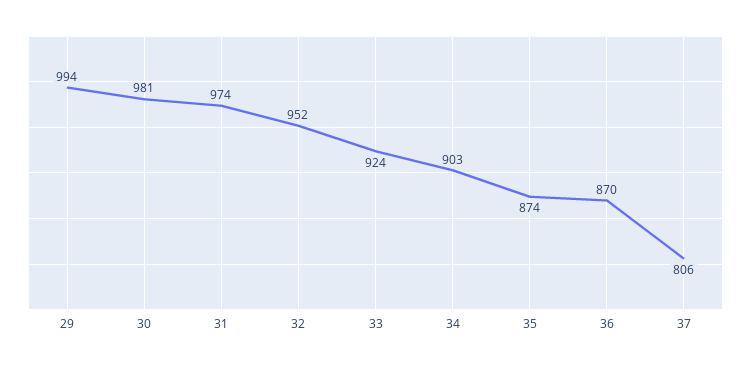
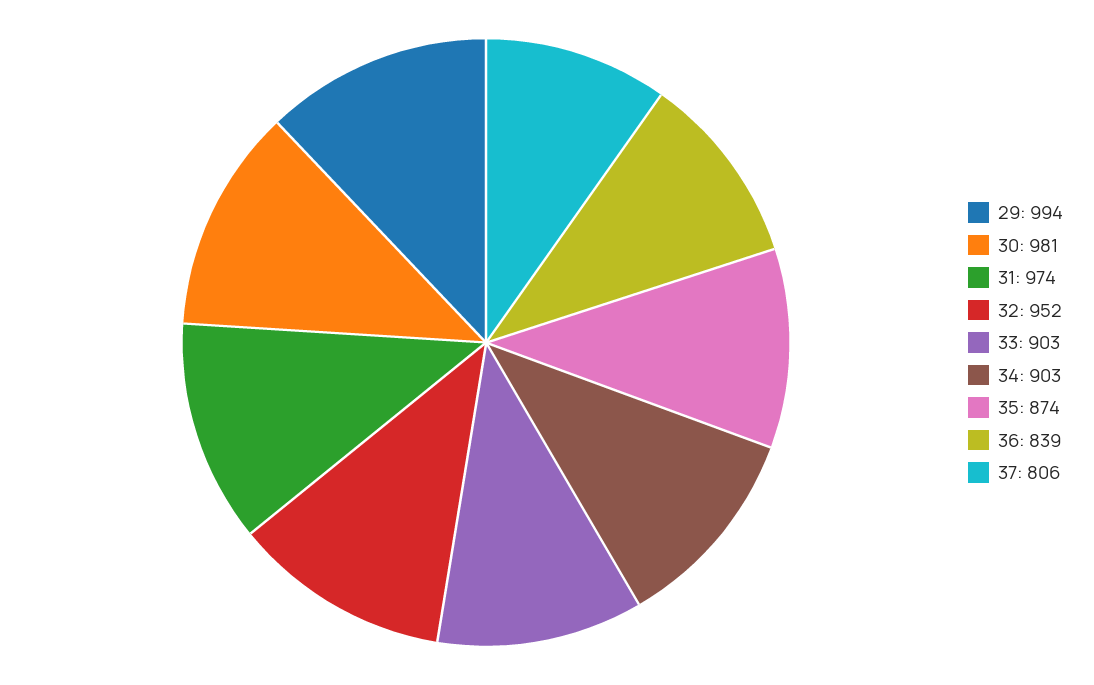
  {
    "29": 994,
    "30": 981,
    "31": 974,
    "32": 952,
-   "33": 924,
+   "33": 903,
    "34": 903,
    "35": 874,
-   "36": 870,
+   "36": 839,
    "37": 806
  }

